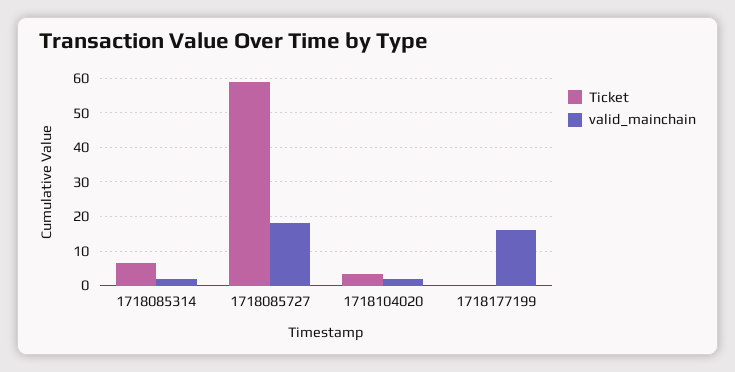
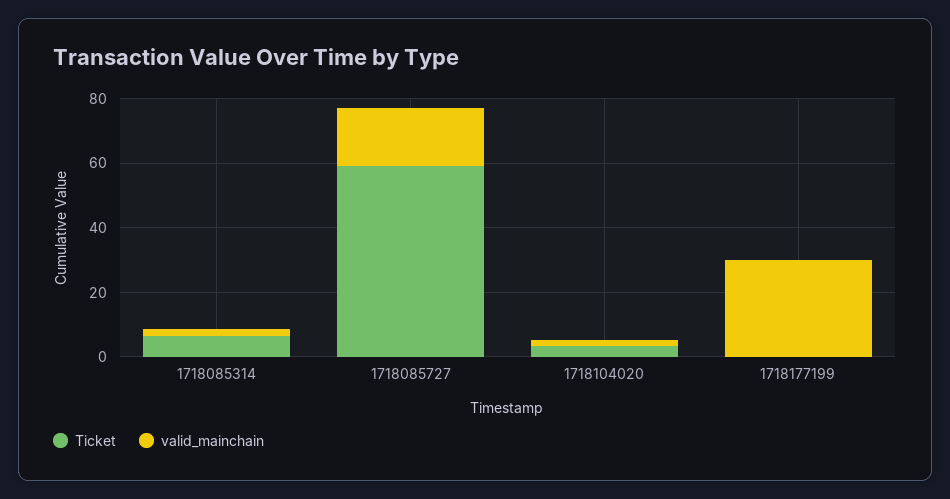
  {
    "Ticket": {
      "1718085314": 6,
      "1718085727": 60,
      "1718104020": 4,
      "1718177199": 0
    },
    "valid_mainchain": {
      "1718085314": 2,
      "1718085727": 18,
      "1718104020": 2,
-     "1718177199": 16
+     "1718177199": 30
    }
  }

